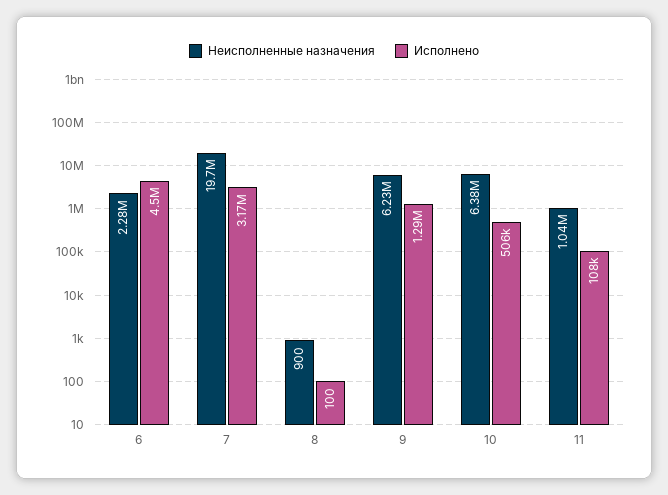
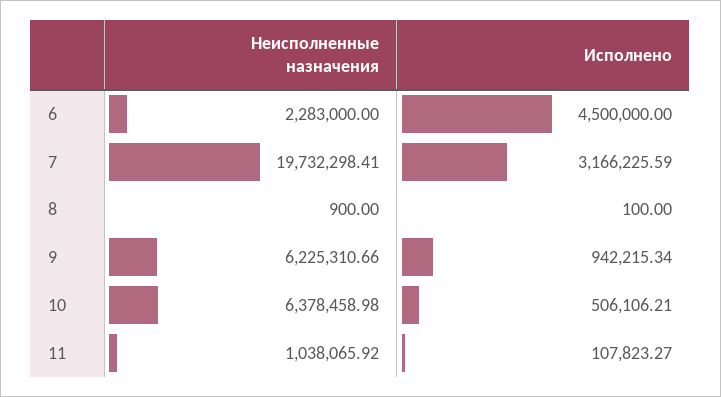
  {
    "Неисполненные назначения": {
      "6": 2283000,
      "7": 19732298.41,
      "8": 900,
      "9": 6225310.66,
      "10": 6378458.98,
      "11": 1038065.92
    },
    "Исполнено": {
      "6": 4500000,
      "7": 3166225.59,
      "8": 100,
-     "9": 1290000,
+     "9": 942215.34,
      "10": 506106.21,
      "11": 107823.27
    }
  }

